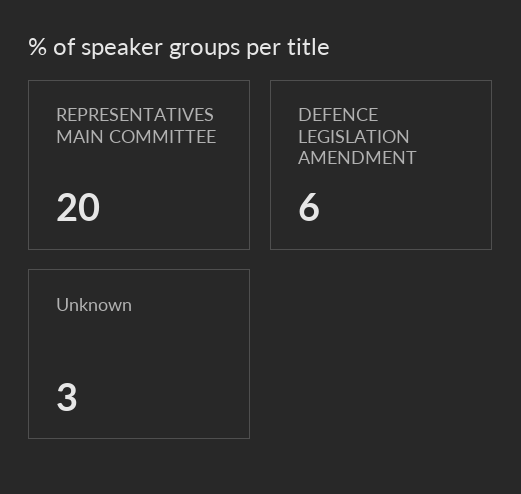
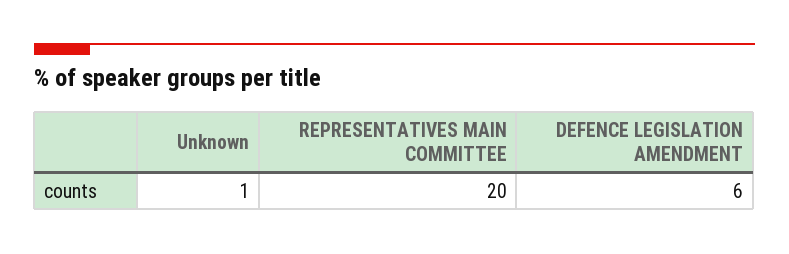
  {
    "REPRESENTATIVES MAIN COMMITTEE": 20,
    "DEFENCE LEGISLATION AMENDMENT": 6,
-   "Unknown": 3
+   "Unknown": 1
  }

